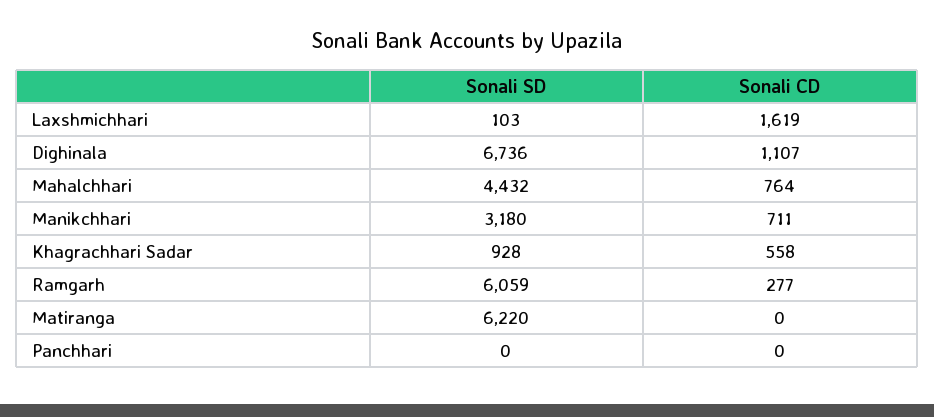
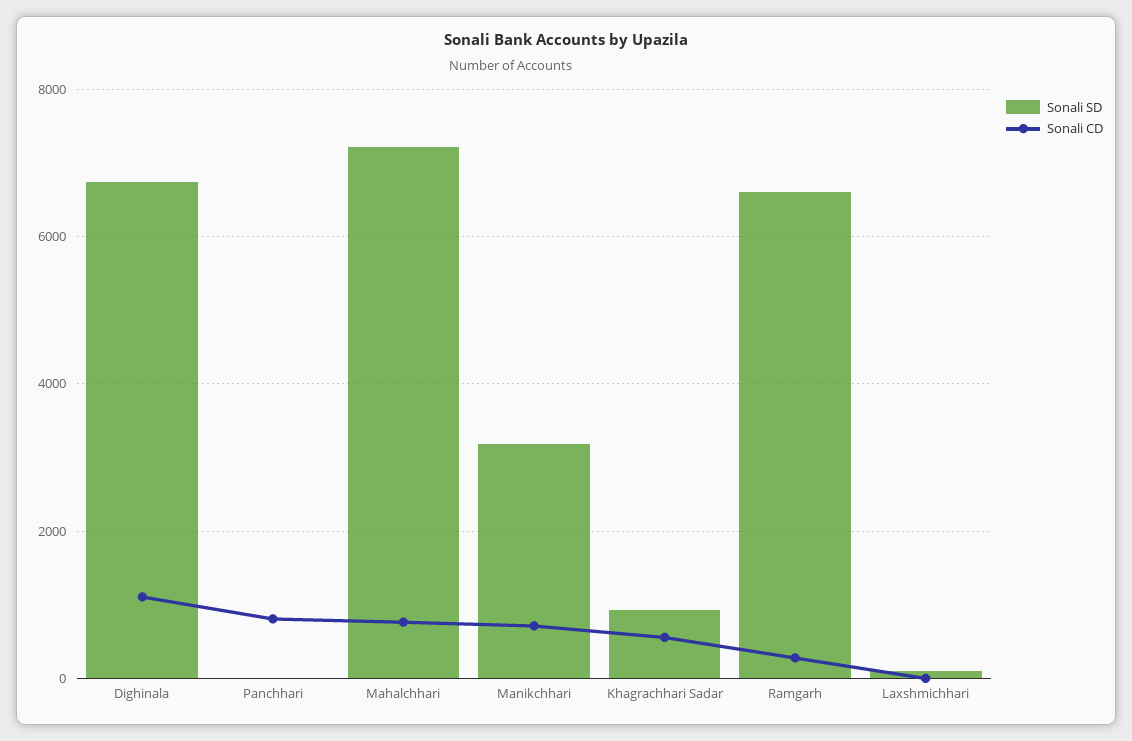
  {
    "Sonali SD": {
      "Laxshmichhari": 103,
      "Dighinala": 6736,
-     "Mahalchhari": 4432,
+     "Mahalchhari": 7200,
      "Manikchhari": 3180,
      "Khagrachhari Sadar": 928,
-     "Ramgarh": 6059,
+     "Ramgarh": 6600,
-     "Matiranga": 6220,
      "Panchhari": 0
    },
    "Sonali CD": {
-     "Laxshmichhari": 1619,
+     "Laxshmichhari": 0,
      "Dighinala": 1107,
      "Mahalchhari": 764,
      "Manikchhari": 711,
      "Khagrachhari Sadar": 558,
      "Ramgarh": 277,
-     "Matiranga": 0,
-     "Panchhari": 0
+     "Panchhari": 800
    }
  }

